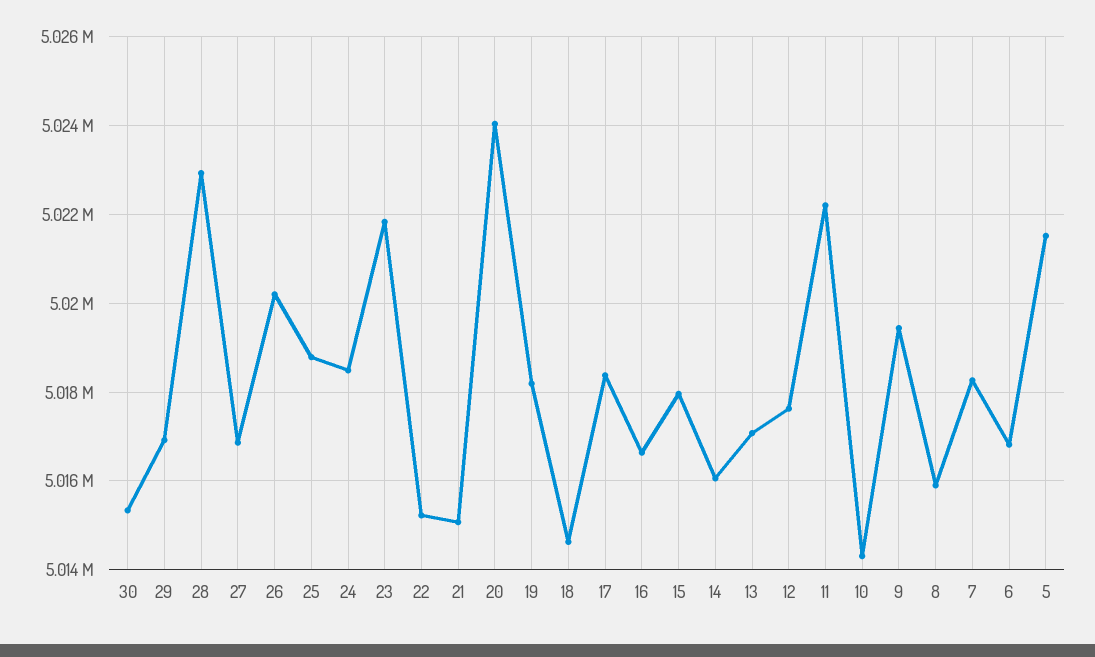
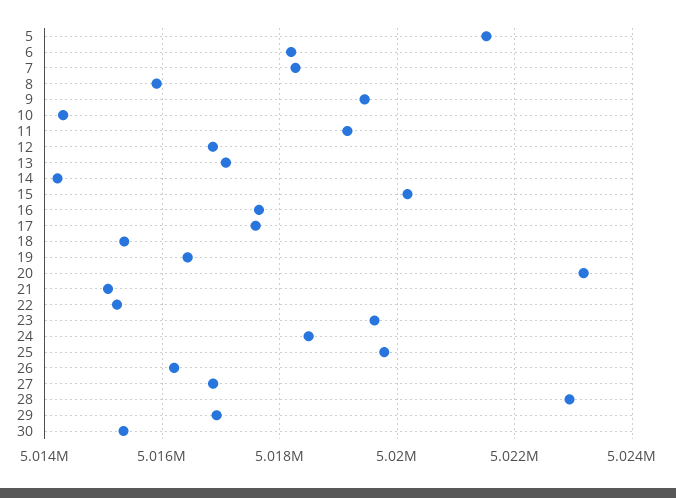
  {
    "30": 5015400,
    "29": 5017000,
    "28": 5023000,
    "27": 5016800,
-   "26": 5020200,
+   "26": 5016200,
-   "25": 5018800,
+   "25": 5019800,
    "24": 5018400,
-   "23": 5021800,
+   "23": 5019600,
    "22": 5015200,
    "21": 5015000,
-   "20": 5024000,
+   "20": 5023200,
-   "19": 5018200,
+   "19": 5016400,
-   "18": 5014600,
+   "18": 5015400,
-   "17": 5018400,
+   "17": 5017600,
-   "16": 5016600,
+   "16": 5017600,
-   "15": 5018000,
+   "15": 5020200,
-   "14": 5016000,
+   "14": 5014200,
    "13": 5017000,
-   "12": 5017600,
+   "12": 5016800,
-   "11": 5022200,
+   "11": 5019200,
    "10": 5014400,
    "9": 5019400,
    "8": 5016000,
    "7": 5018200,
-   "6": 5016800,
+   "6": 5018200,
    "5": 5021600
  }

